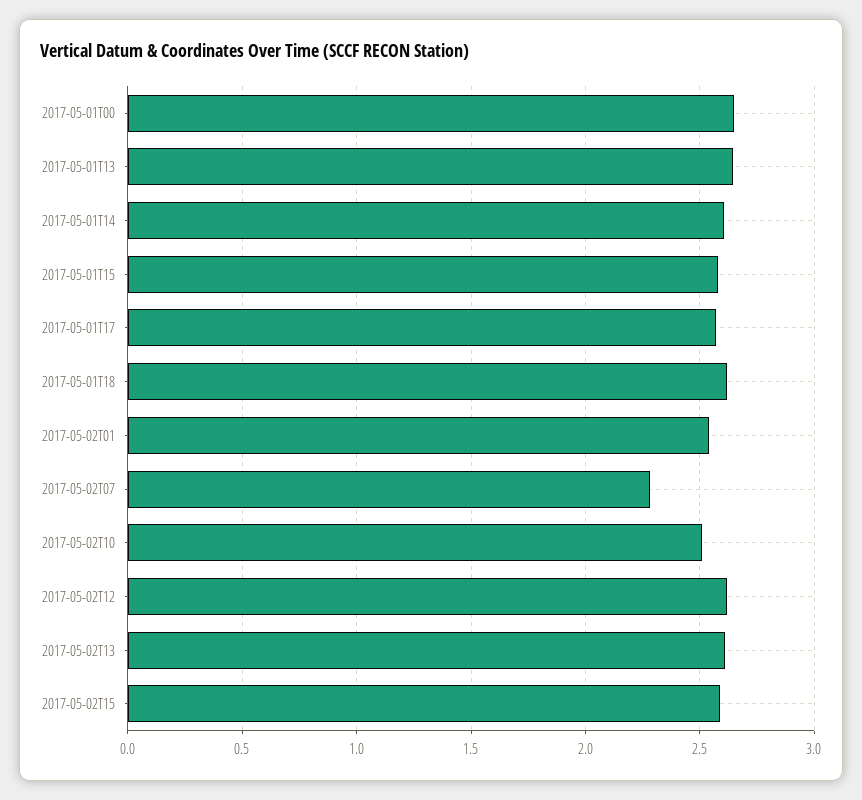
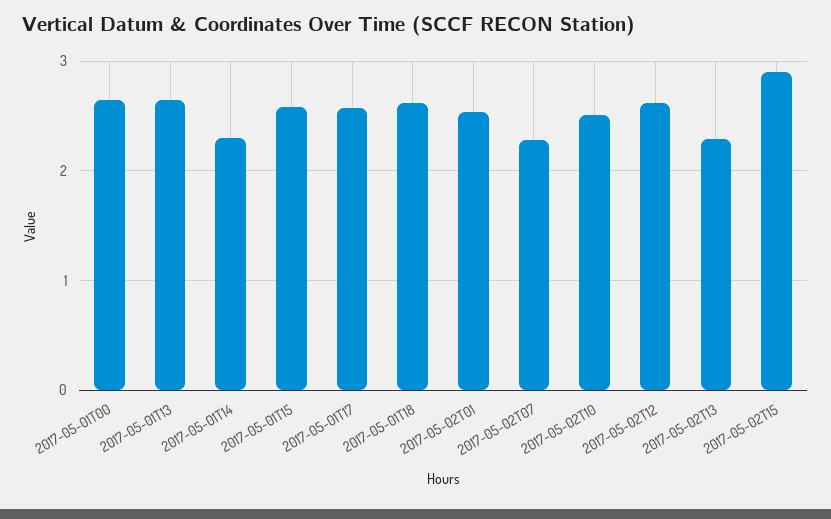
  {
    "2017-05-01T00": 2.65,
    "2017-05-01T13": 2.65,
-   "2017-05-01T14": 2.6,
+   "2017-05-01T14": 2.3,
    "2017-05-01T15": 2.6,
    "2017-05-01T17": 2.55,
    "2017-05-01T18": 2.6,
    "2017-05-02T01": 2.55,
    "2017-05-02T07": 2.3,
    "2017-05-02T10": 2.5,
    "2017-05-02T12": 2.6,
-   "2017-05-02T13": 2.6,
+   "2017-05-02T13": 2.3,
-   "2017-05-02T15": 2.6
+   "2017-05-02T15": 2.9
  }

